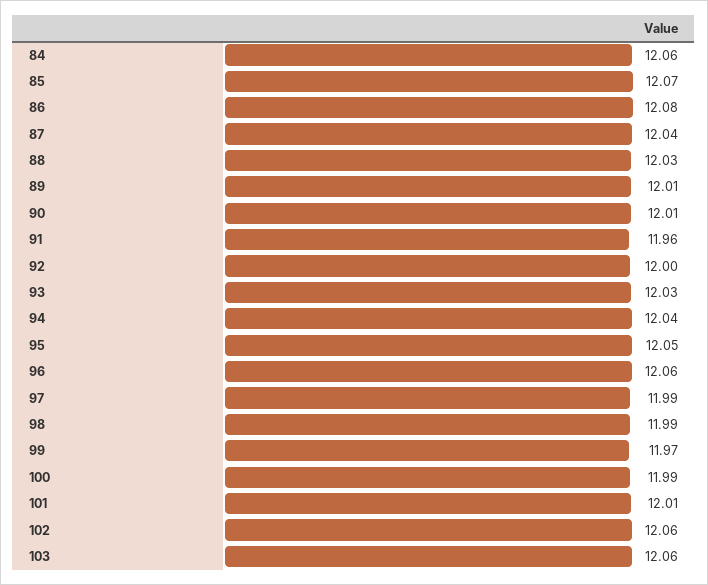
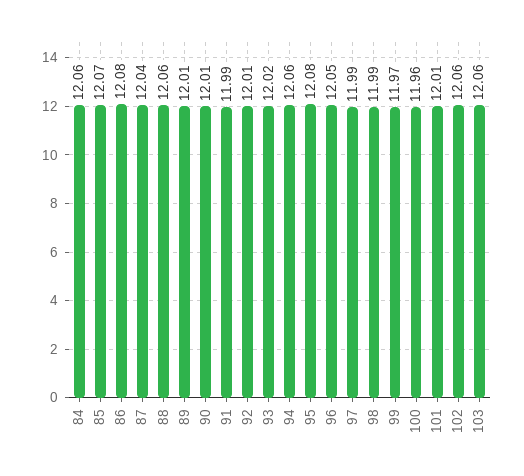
  {
    "84": 12.06,
    "85": 12.07,
    "86": 12.08,
    "87": 12.04,
-   "88": 12.03,
+   "88": 12.06,
    "89": 12.01,
    "90": 12.01,
-   "91": 11.96,
+   "91": 11.99,
-   "92": 12,
+   "92": 12.01,
-   "93": 12.03,
+   "93": 12.02,
-   "94": 12.04,
+   "94": 12.06,
-   "95": 12.05,
+   "95": 12.08,
-   "96": 12.06,
+   "96": 12.05,
    "97": 11.99,
    "98": 11.99,
    "99": 11.97,
-   "100": 11.99,
+   "100": 11.96,
    "101": 12.01,
    "102": 12.06,
    "103": 12.06
  }

